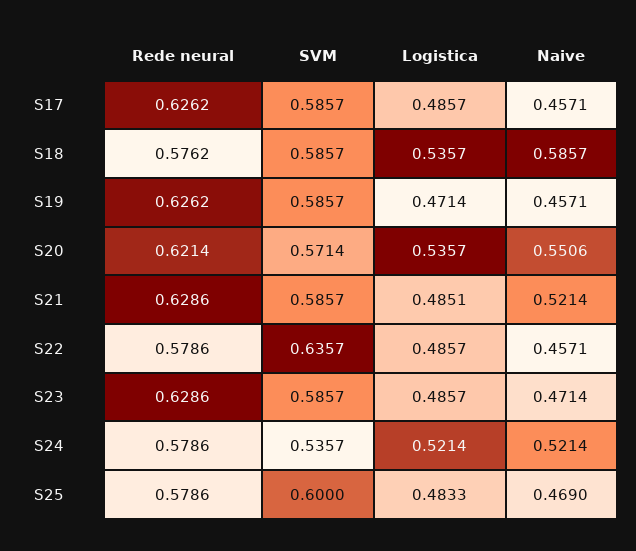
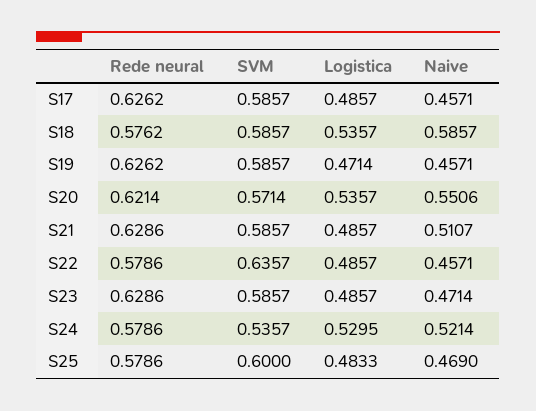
  {
    "Rede neural": {
      "S17": 0.6262,
      "S18": 0.5762,
      "S19": 0.6262,
      "S20": 0.6214,
      "S21": 0.6286,
      "S22": 0.5786,
      "S23": 0.6286,
      "S24": 0.5786,
      "S25": 0.5786
    },
    "SVM": {
      "S17": 0.5857,
      "S18": 0.5857,
      "S19": 0.5857,
      "S20": 0.5714,
      "S21": 0.5857,
      "S22": 0.6357,
      "S23": 0.5857,
      "S24": 0.5357,
      "S25": 0.6
    },
    "Logistica": {
      "S17": 0.4857,
      "S18": 0.5357,
      "S19": 0.4714,
      "S20": 0.5357,
-     "S21": 0.4851,
+     "S21": 0.4857,
      "S22": 0.4857,
      "S23": 0.4857,
-     "S24": 0.5214,
+     "S24": 0.5295,
      "S25": 0.4833
    },
    "Naive": {
      "S17": 0.4571,
      "S18": 0.5857,
      "S19": 0.4571,
      "S20": 0.5506,
-     "S21": 0.5214,
+     "S21": 0.5107,
      "S22": 0.4571,
      "S23": 0.4714,
      "S24": 0.5214,
      "S25": 0.469
    }
  }

